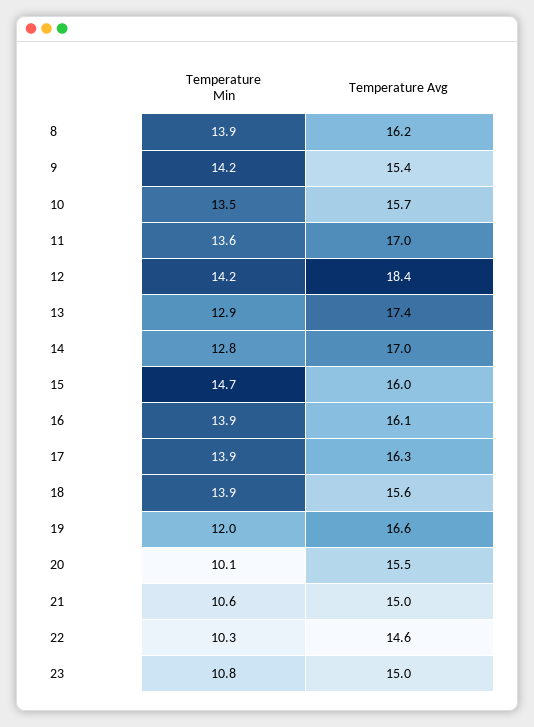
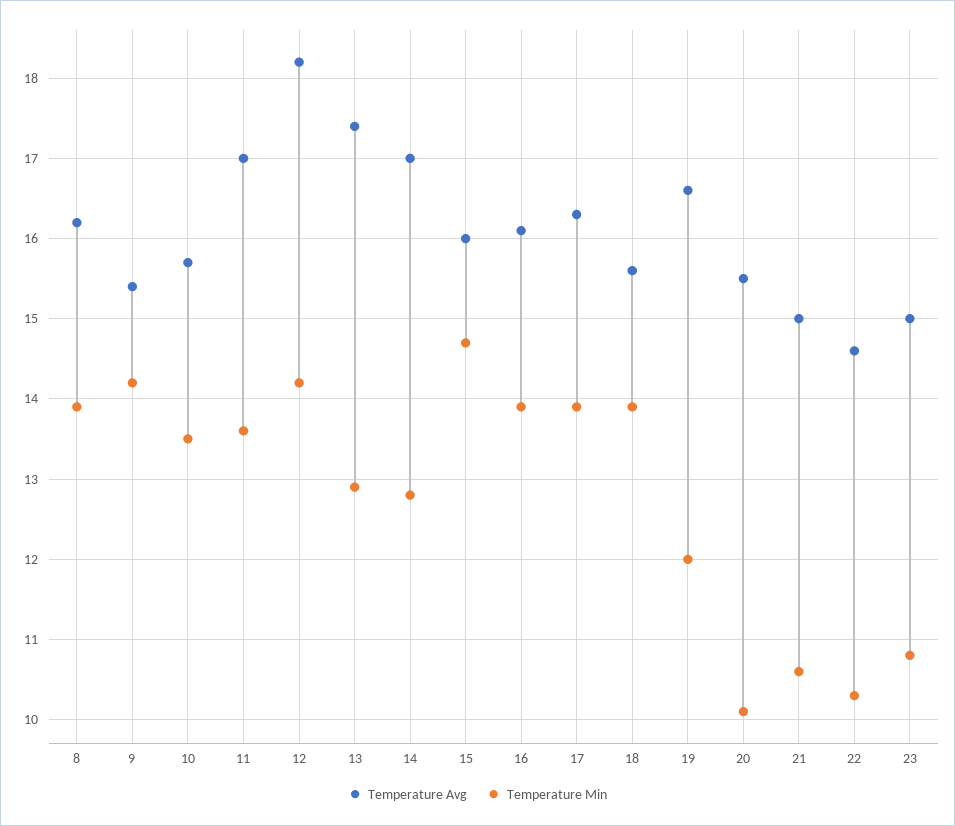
  {
    "Temperature Min": {
      "8": 13.9,
      "9": 14.2,
      "10": 13.5,
      "11": 13.6,
      "12": 14.2,
      "13": 12.9,
      "14": 12.8,
      "15": 14.7,
      "16": 13.9,
      "17": 13.9,
      "18": 13.9,
      "19": 12,
      "20": 10.1,
      "21": 10.6,
      "22": 10.3,
      "23": 10.8
    },
    "Temperature Avg": {
      "8": 16.2,
      "9": 15.4,
      "10": 15.7,
      "11": 17,
-     "12": 18.4,
+     "12": 18.2,
      "13": 17.4,
      "14": 17,
      "15": 16,
      "16": 16.1,
      "17": 16.3,
      "18": 15.6,
      "19": 16.6,
      "20": 15.5,
      "21": 15,
      "22": 14.6,
      "23": 15
    }
  }

